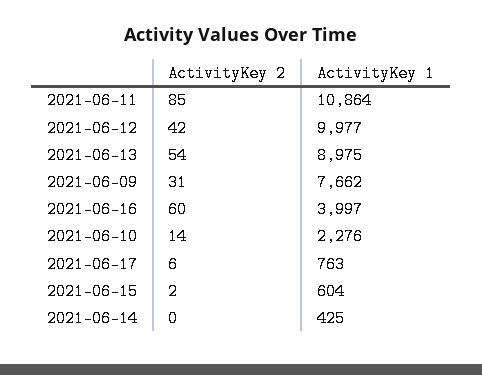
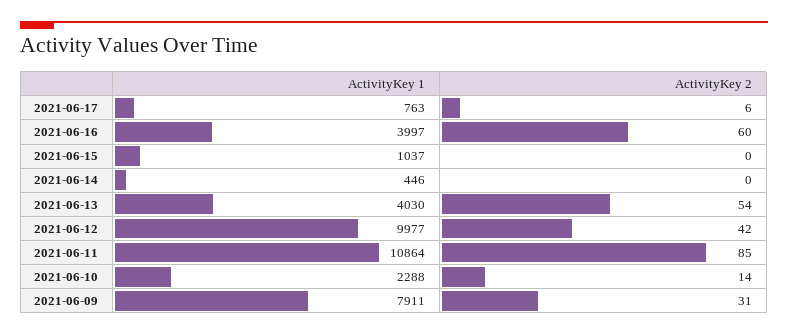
  {
    "ActivityKey 2": {
      "2021-06-11": 85,
      "2021-06-12": 42,
      "2021-06-13": 54,
      "2021-06-09": 31,
      "2021-06-16": 60,
      "2021-06-10": 14,
      "2021-06-17": 6,
-     "2021-06-15": 2,
+     "2021-06-15": 0,
      "2021-06-14": 0
    },
    "ActivityKey 1": {
      "2021-06-11": 10864,
      "2021-06-12": 9977,
-     "2021-06-13": 8975,
+     "2021-06-13": 4030,
-     "2021-06-09": 7662,
+     "2021-06-09": 7911,
      "2021-06-16": 3997,
-     "2021-06-10": 2276,
+     "2021-06-10": 2288,
      "2021-06-17": 763,
-     "2021-06-15": 604,
+     "2021-06-15": 1037,
-     "2021-06-14": 425
+     "2021-06-14": 446
    }
  }

